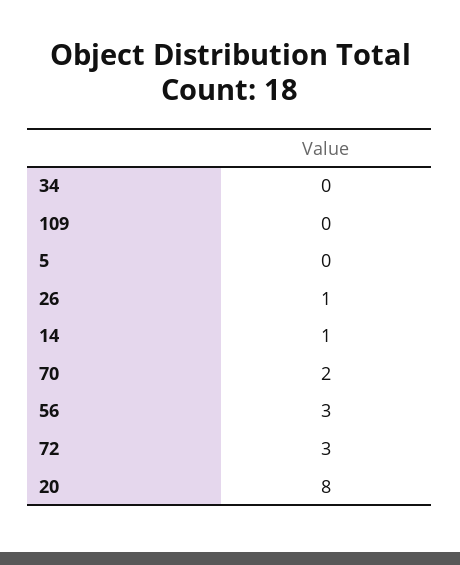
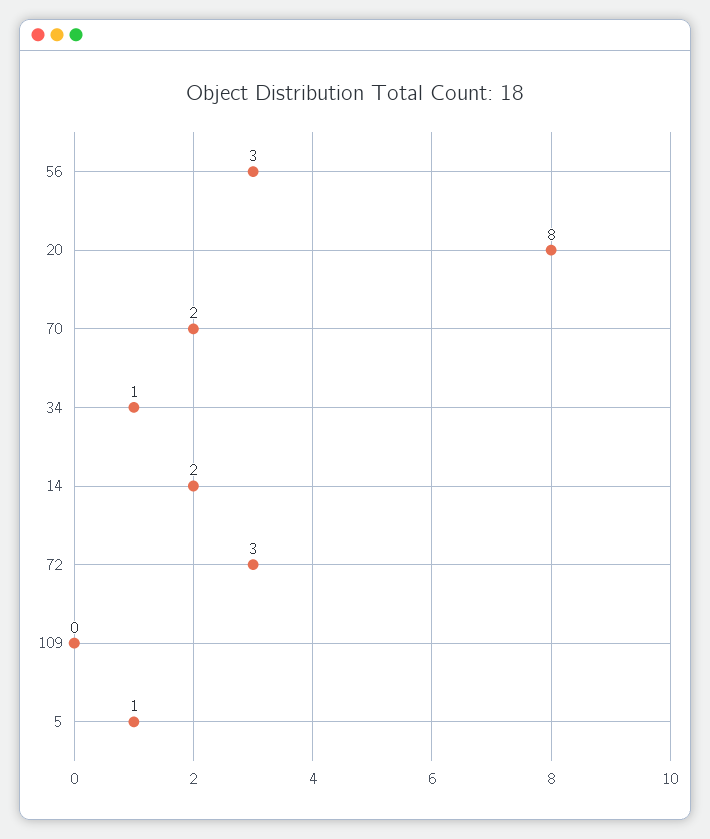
  {
-   "34": 0,
+   "34": 1,
    "109": 0,
-   "5": 0,
+   "5": 1,
-   "26": 1,
-   "14": 1,
+   "14": 2,
    "70": 2,
    "56": 3,
    "72": 3,
    "20": 8
  }

